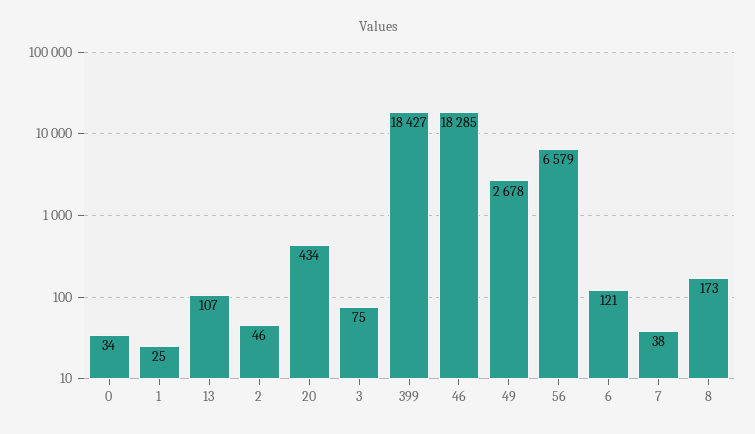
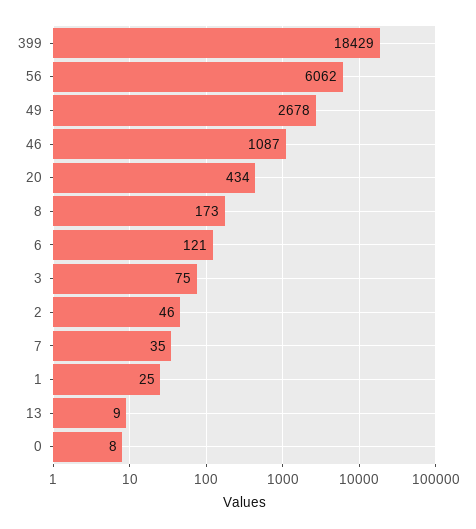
  {
-   "0": 34,
+   "0": 8,
    "1": 25,
-   "13": 107,
+   "13": 9,
    "2": 46,
    "20": 434,
    "3": 75,
-   "399": 18427,
+   "399": 18429,
-   "46": 18285,
+   "46": 1087,
    "49": 2678,
-   "56": 6579,
+   "56": 6062,
    "6": 121,
-   "7": 38,
+   "7": 35,
    "8": 173
  }

